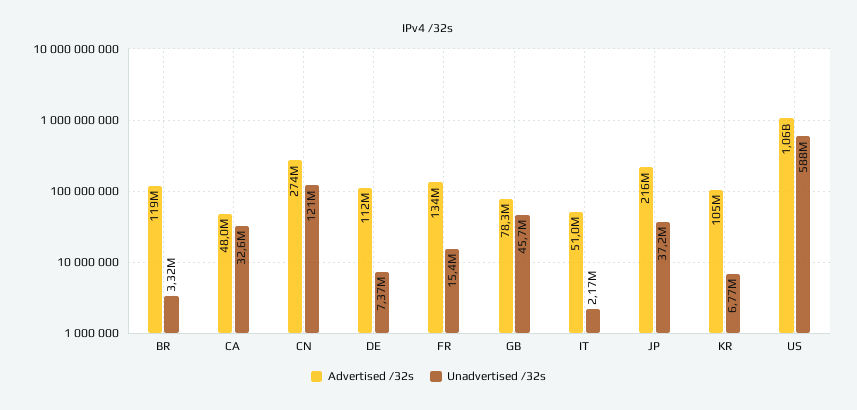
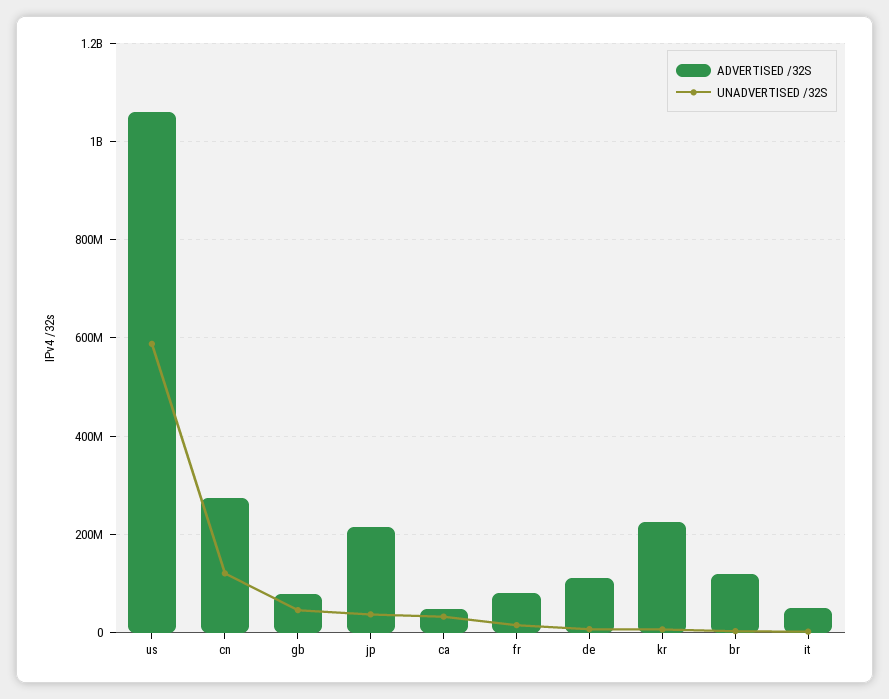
  {
    "Advertised /32s": {
      "BR": 119000000,
      "CA": 48000000,
      "CN": 274000000,
      "DE": 112000000,
-     "FR": 134000000,
+     "FR": 80000000,
      "GB": 78300000,
      "IT": 51000000,
      "JP": 216000000,
-     "KR": 105000000,
+     "KR": 220000000,
      "US": 1060000000
    },
    "Unadvertised /32s": {
      "BR": 3320000,
      "CA": 32600000,
      "CN": 121000000,
      "DE": 7370000,
      "FR": 15400000,
      "GB": 45700000,
      "IT": 2170000,
      "JP": 37200000,
      "KR": 6770000,
      "US": 588000000
    }
  }

